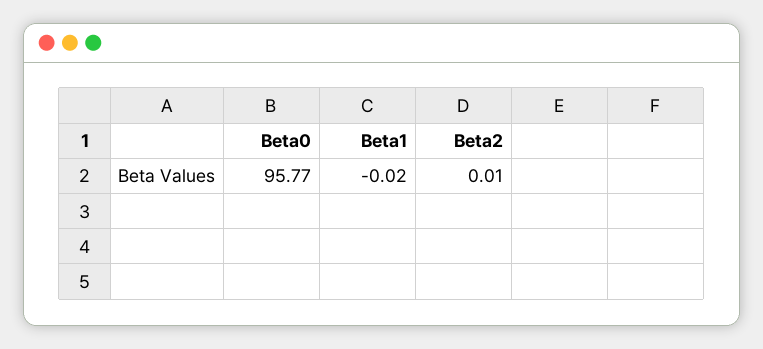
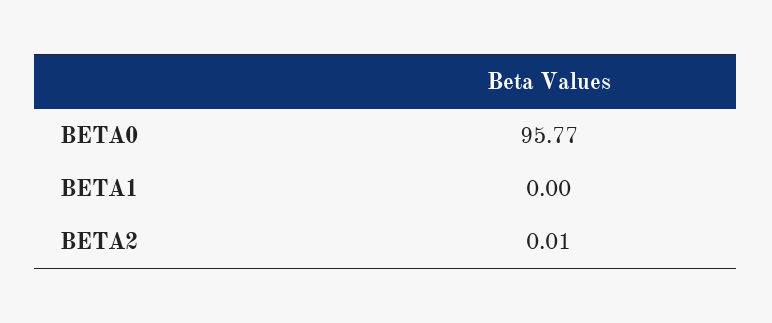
  {
    "Beta0": 95.77,
-   "Beta1": -0.02,
+   "Beta1": 0,
    "Beta2": 0.01
  }

